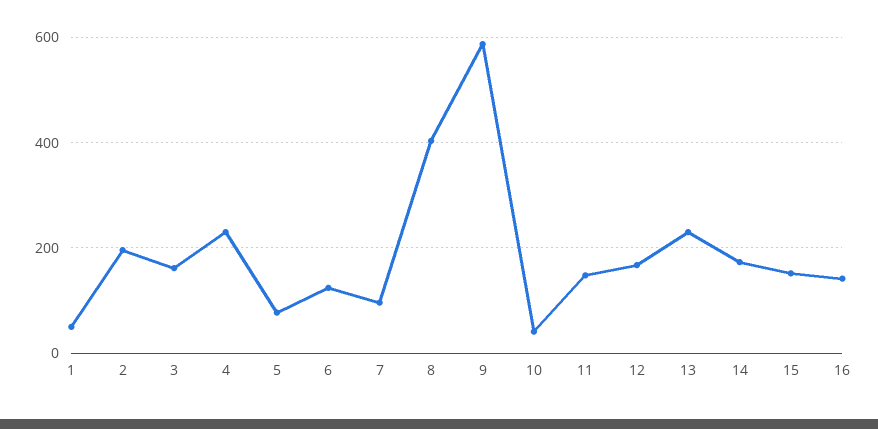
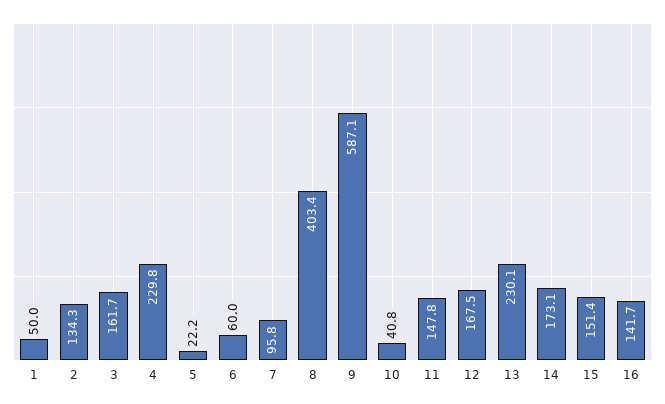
  {
    "1": 50,
-   "2": 200,
+   "2": 134.3,
    "3": 161.7,
    "4": 229.8,
-   "5": 80,
+   "5": 22.2,
-   "6": 120,
+   "6": 60,
    "7": 95.8,
    "8": 403.4,
    "9": 587.1,
    "10": 40.8,
    "11": 147.8,
    "12": 167.5,
    "13": 230.1,
    "14": 173.1,
    "15": 151.4,
    "16": 141.7
  }

